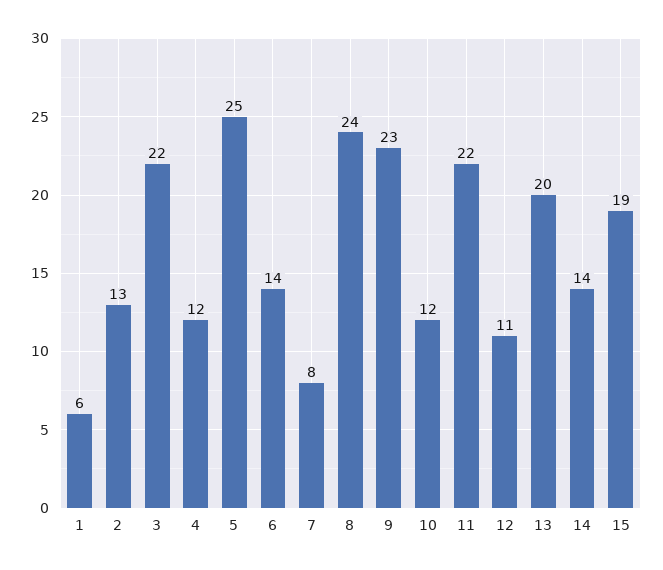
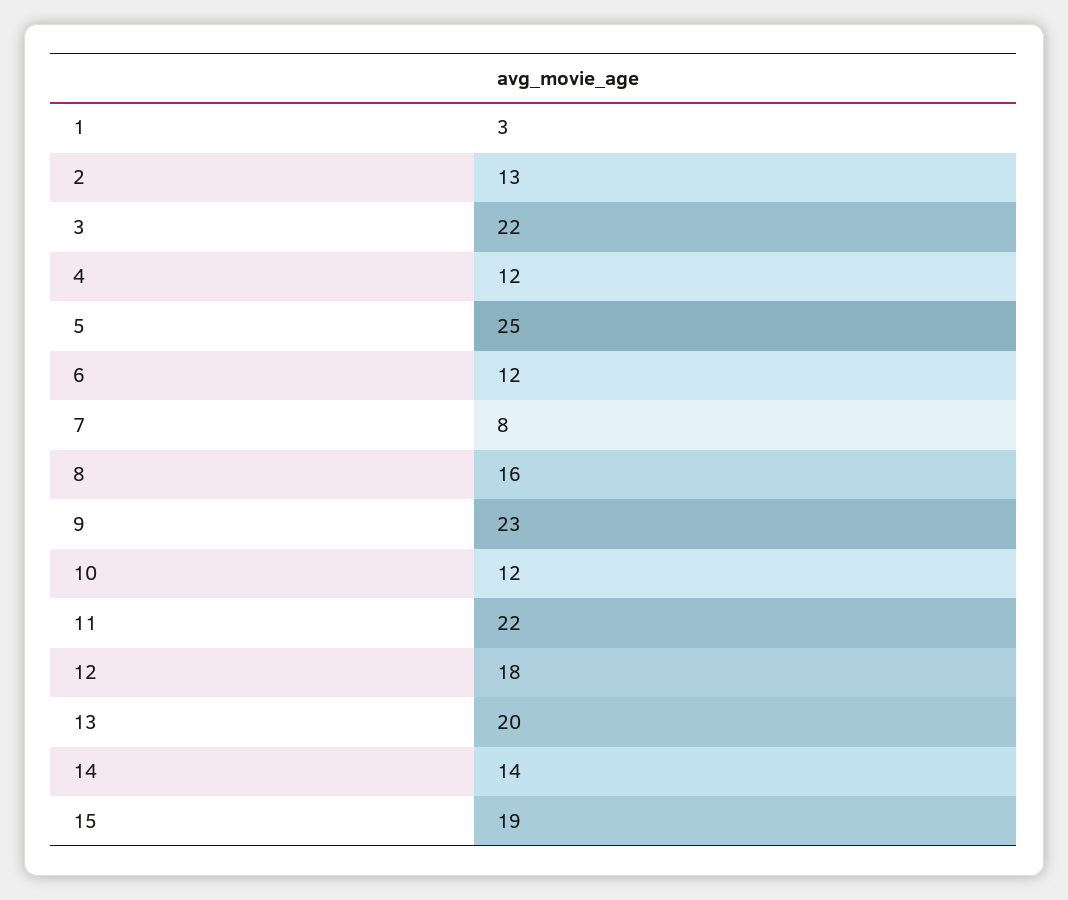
  {
-   "1": 6,
+   "1": 3,
    "2": 13,
    "3": 22,
    "4": 12,
    "5": 25,
-   "6": 14,
+   "6": 12,
    "7": 8,
-   "8": 24,
+   "8": 16,
    "9": 23,
    "10": 12,
    "11": 22,
-   "12": 11,
+   "12": 18,
    "13": 20,
    "14": 14,
    "15": 19
  }

